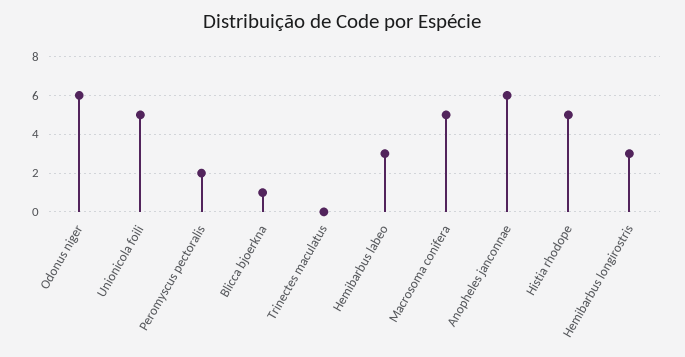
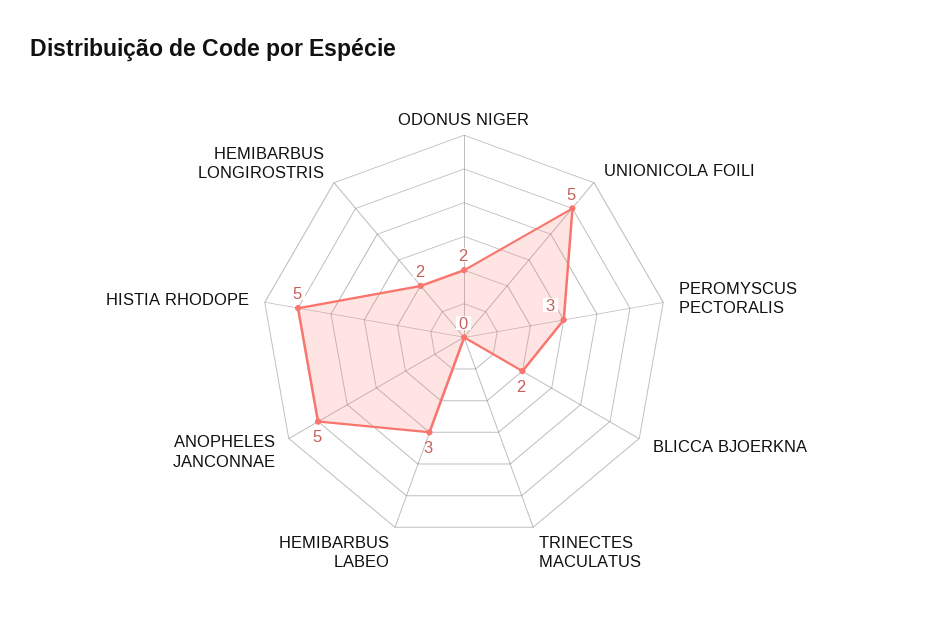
  {
-   "Odonus niger": 6,
+   "Odonus niger": 2,
    "Unionicola foili": 5,
-   "Peromyscus pectoralis": 2,
+   "Peromyscus pectoralis": 3,
-   "Blicca bjoerkna": 1,
+   "Blicca bjoerkna": 2,
    "Trinectes maculatus": 0,
    "Hemibarbus labeo": 3,
-   "Macrosoma conifera": 5,
-   "Anopheles janconnae": 6,
+   "Anopheles janconnae": 5,
    "Histia rhodope": 5,
-   "Hemibarbus longirostris": 3
+   "Hemibarbus longirostris": 2
  }

